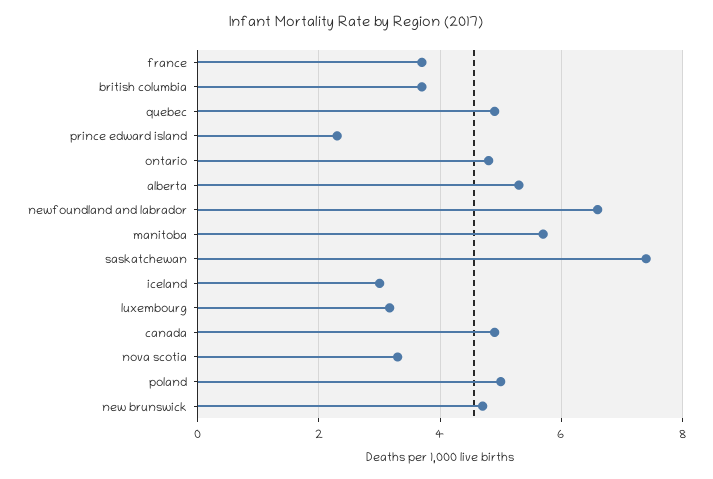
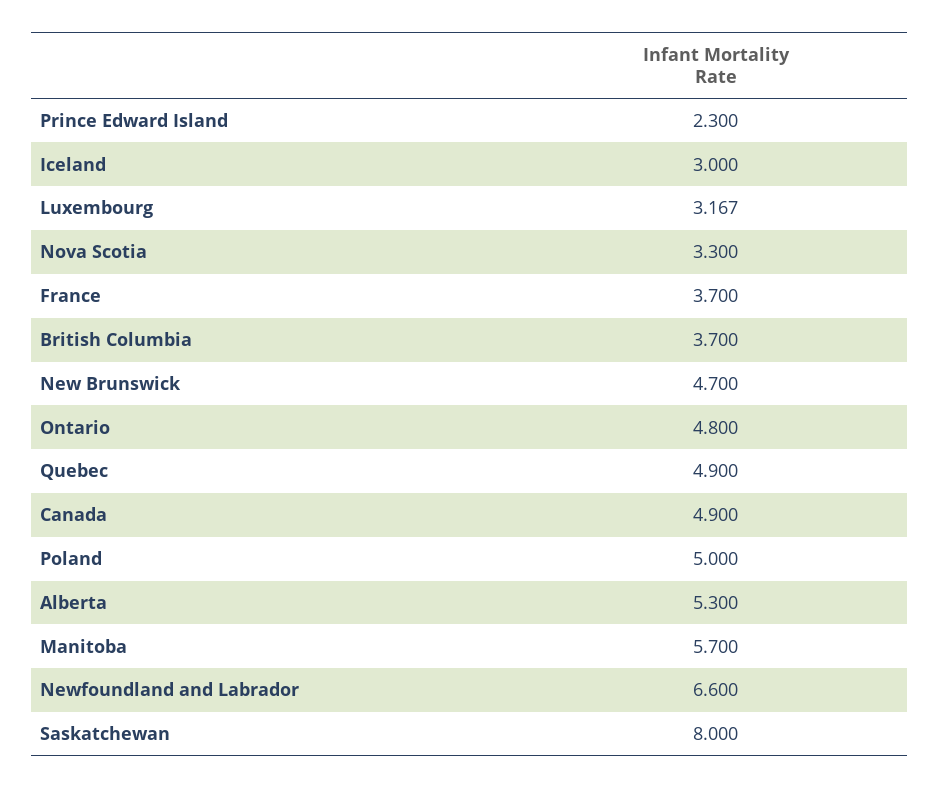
  {
    "france": 3.7,
    "british columbia": 3.7,
    "quebec": 4.9,
    "prince edward island": 2.3,
    "ontario": 4.8,
    "alberta": 5.3,
    "newfoundland and labrador": 6.6,
    "manitoba": 5.7,
-   "saskatchewan": 7.4,
+   "saskatchewan": 8,
    "iceland": 3,
    "luxembourg": 3.167,
    "canada": 4.9,
    "nova scotia": 3.3,
    "poland": 5,
    "new brunswick": 4.7
  }

